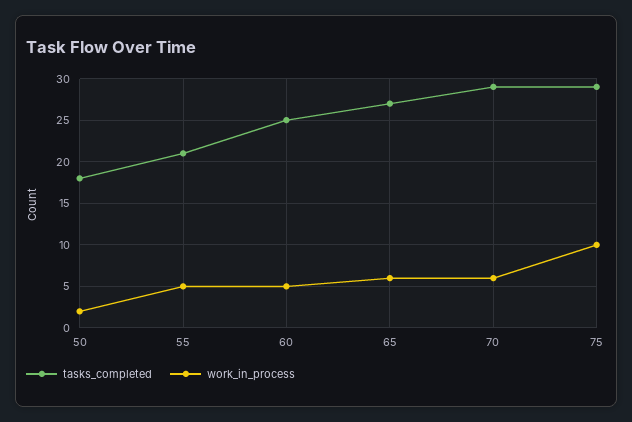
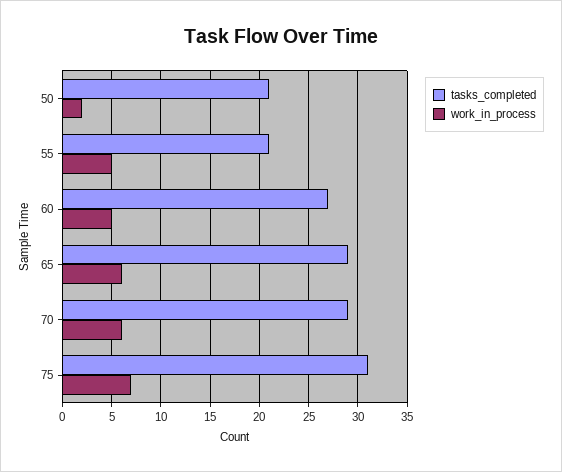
  {
    "tasks_completed": {
-     "50": 18,
+     "50": 21,
      "55": 21,
-     "60": 25,
+     "60": 27,
-     "65": 27,
+     "65": 29,
      "70": 29,
-     "75": 29
+     "75": 31
    },
    "work_in_process": {
      "50": 2,
      "55": 5,
      "60": 5,
      "65": 6,
      "70": 6,
-     "75": 10
+     "75": 7
    }
  }

